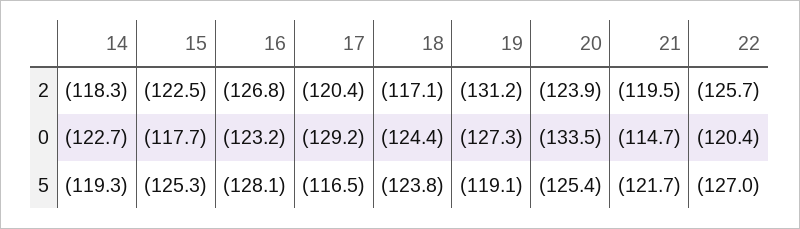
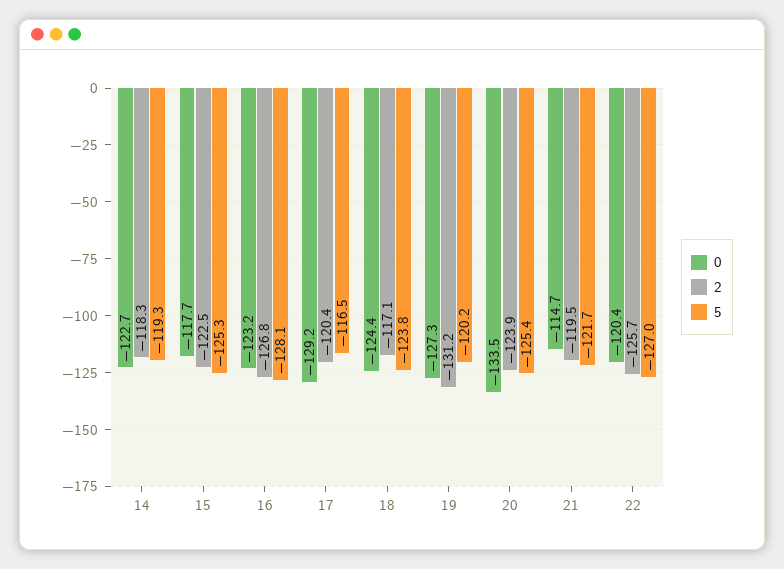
  {
    "2": {
      "14": -118.3,
      "15": -122.5,
      "16": -126.8,
      "17": -120.4,
      "18": -117.1,
      "19": -131.2,
      "20": -123.9,
      "21": -119.5,
      "22": -125.7
    },
    "0": {
      "14": -122.7,
      "15": -117.7,
      "16": -123.2,
      "17": -129.2,
      "18": -124.4,
      "19": -127.3,
      "20": -133.5,
      "21": -114.7,
      "22": -120.4
    },
    "5": {
      "14": -119.3,
      "15": -125.3,
      "16": -128.1,
      "17": -116.5,
      "18": -123.8,
-     "19": -119.1,
+     "19": -120.2,
      "20": -125.4,
      "21": -121.7,
      "22": -127
    }
  }

